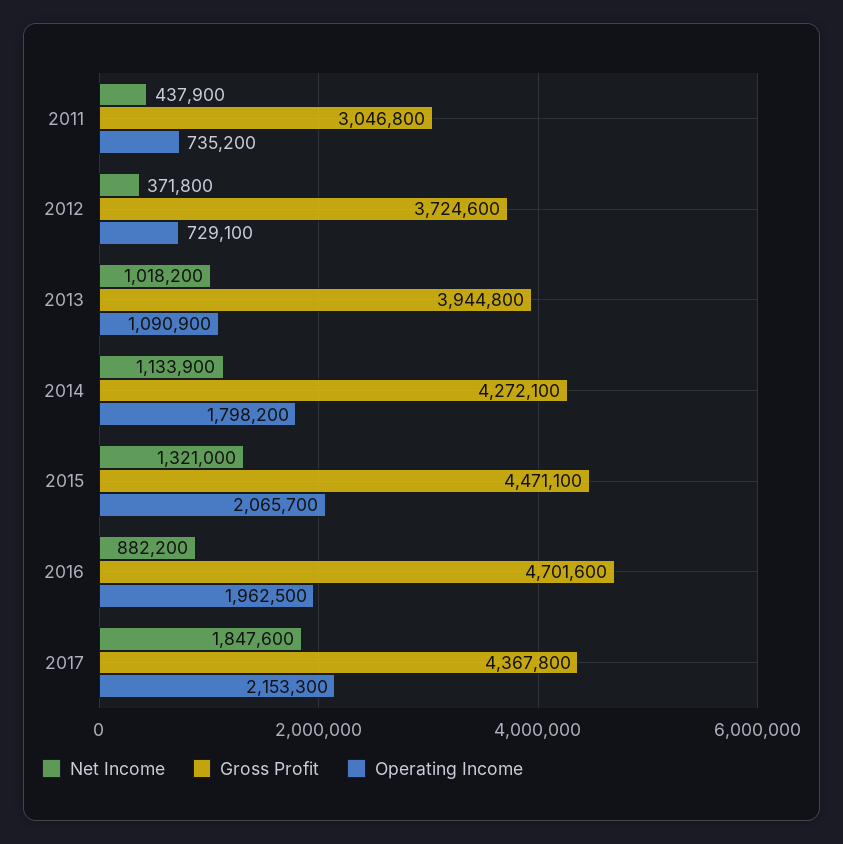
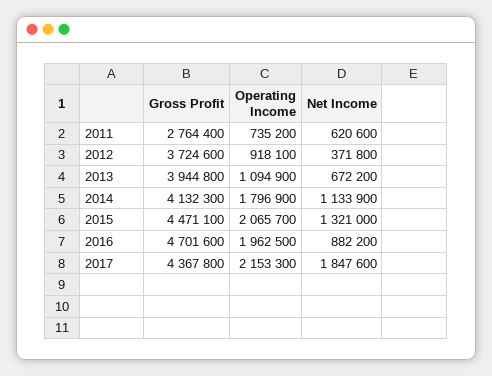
  {
    "Net Income": {
-     "2011": 437900,
+     "2011": 620600,
      "2012": 371800,
-     "2013": 1018200,
+     "2013": 672200,
      "2014": 1133900,
      "2015": 1321000,
      "2016": 882200,
      "2017": 1847600
    },
    "Gross Profit": {
-     "2011": 3046800,
+     "2011": 2764400,
      "2012": 3724600,
      "2013": 3944800,
-     "2014": 4272100,
+     "2014": 4132300,
      "2015": 4471100,
      "2016": 4701600,
      "2017": 4367800
    },
    "Operating Income": {
      "2011": 735200,
-     "2012": 729100,
+     "2012": 918100,
-     "2013": 1090900,
+     "2013": 1094900,
-     "2014": 1798200,
+     "2014": 1796900,
      "2015": 2065700,
      "2016": 1962500,
      "2017": 2153300
    }
  }

